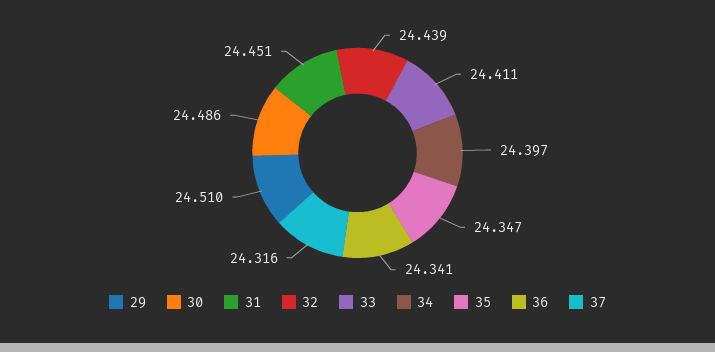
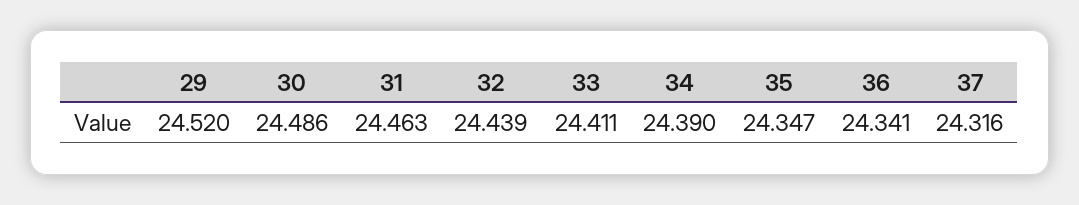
  {
-   "29": 24.51,
+   "29": 24.52,
    "30": 24.486,
-   "31": 24.451,
+   "31": 24.463,
    "32": 24.439,
    "33": 24.411,
-   "34": 24.397,
+   "34": 24.39,
    "35": 24.347,
    "36": 24.341,
    "37": 24.316
  }

